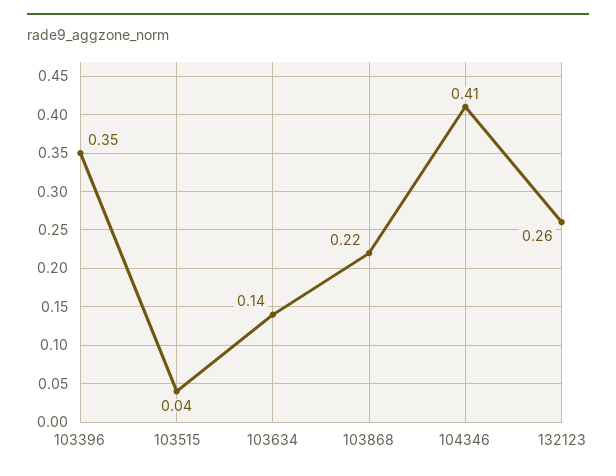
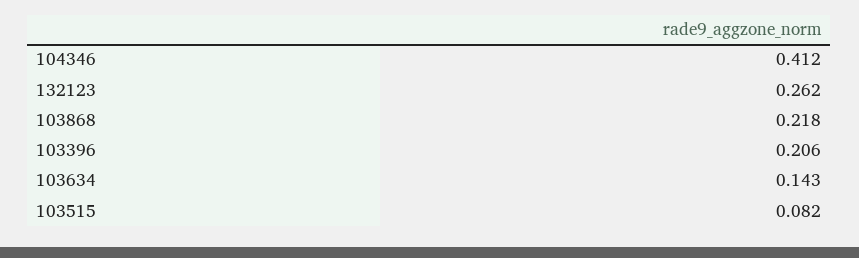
  {
-   "103396": 0.35,
+   "103396": 0.206,
-   "103515": 0.04,
+   "103515": 0.082,
    "103634": 0.143,
    "103868": 0.218,
    "104346": 0.412,
    "132123": 0.262
  }

